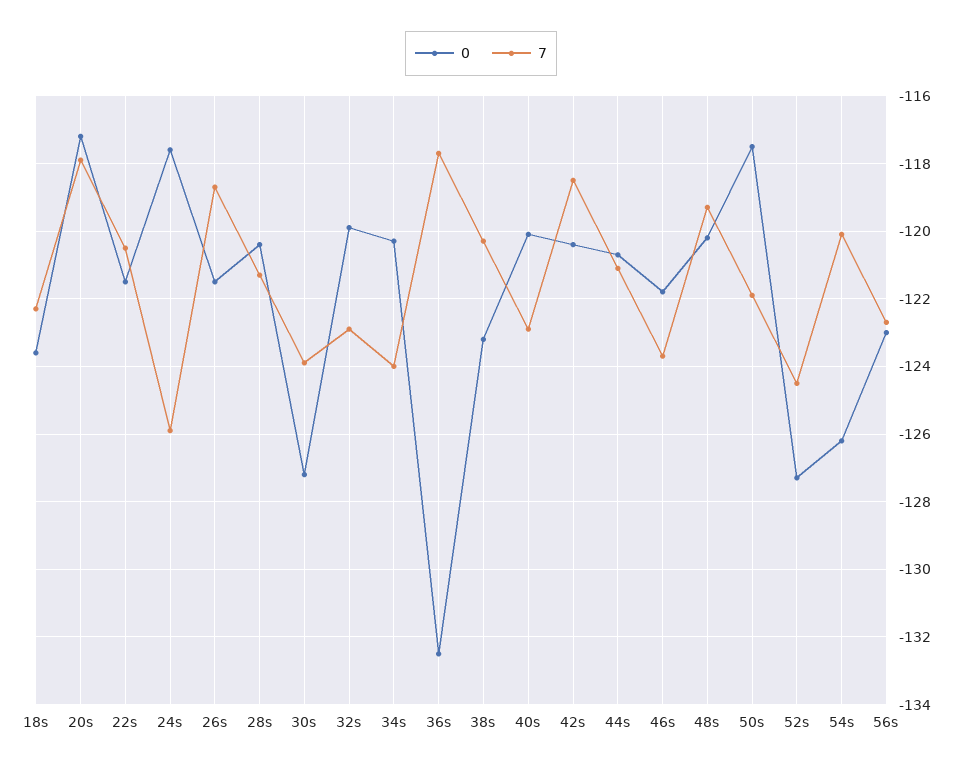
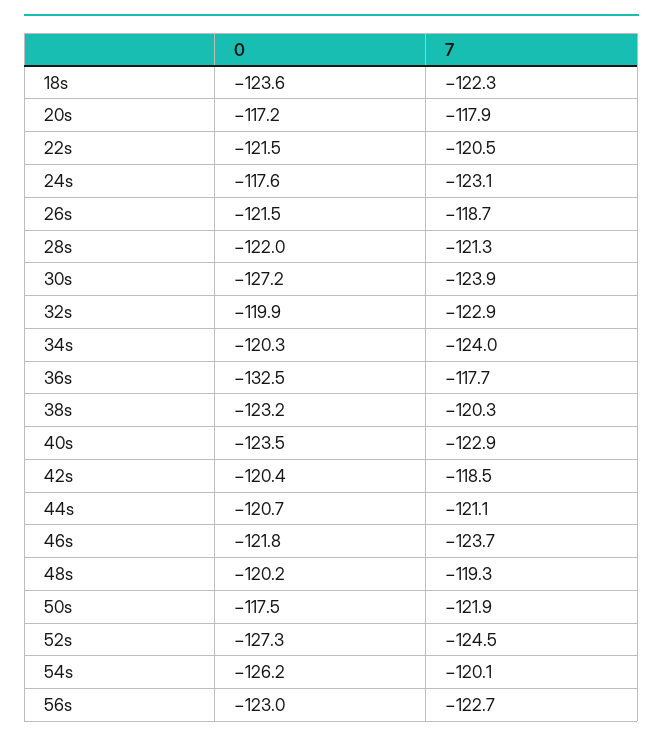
  {
    "0": {
      "18s": -123.6,
      "20s": -117.2,
      "22s": -121.5,
      "24s": -117.6,
      "26s": -121.5,
-     "28s": -120.5,
+     "28s": -122,
      "30s": -127.2,
      "32s": -119.9,
      "34s": -120.3,
      "36s": -132.5,
      "38s": -123.2,
-     "40s": -120,
+     "40s": -123.5,
      "42s": -120.4,
      "44s": -120.7,
      "46s": -121.8,
      "48s": -120.2,
      "50s": -117.5,
      "52s": -127.3,
      "54s": -126.2,
      "56s": -123
    },
    "7": {
      "18s": -122.3,
      "20s": -117.9,
      "22s": -120.5,
-     "24s": -126,
+     "24s": -123.1,
      "26s": -118.7,
      "28s": -121.3,
      "30s": -123.9,
      "32s": -122.9,
      "34s": -124,
      "36s": -117.7,
      "38s": -120.3,
      "40s": -122.9,
      "42s": -118.5,
      "44s": -121.1,
      "46s": -123.7,
      "48s": -119.3,
      "50s": -121.9,
      "52s": -124.5,
      "54s": -120.1,
      "56s": -122.7
    }
  }

